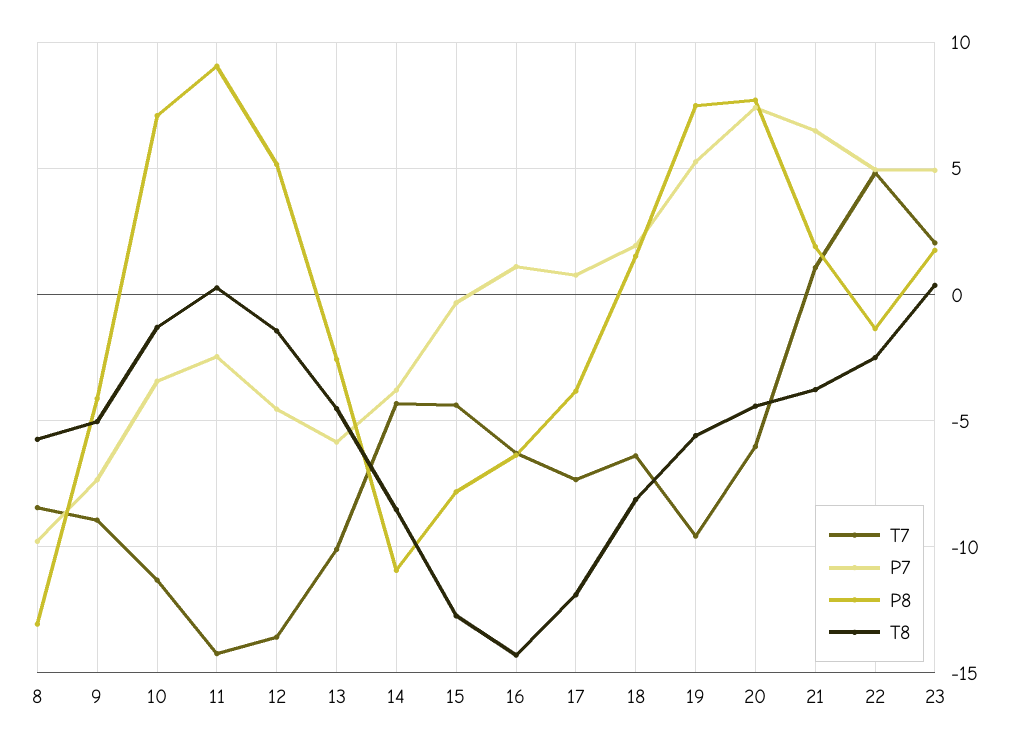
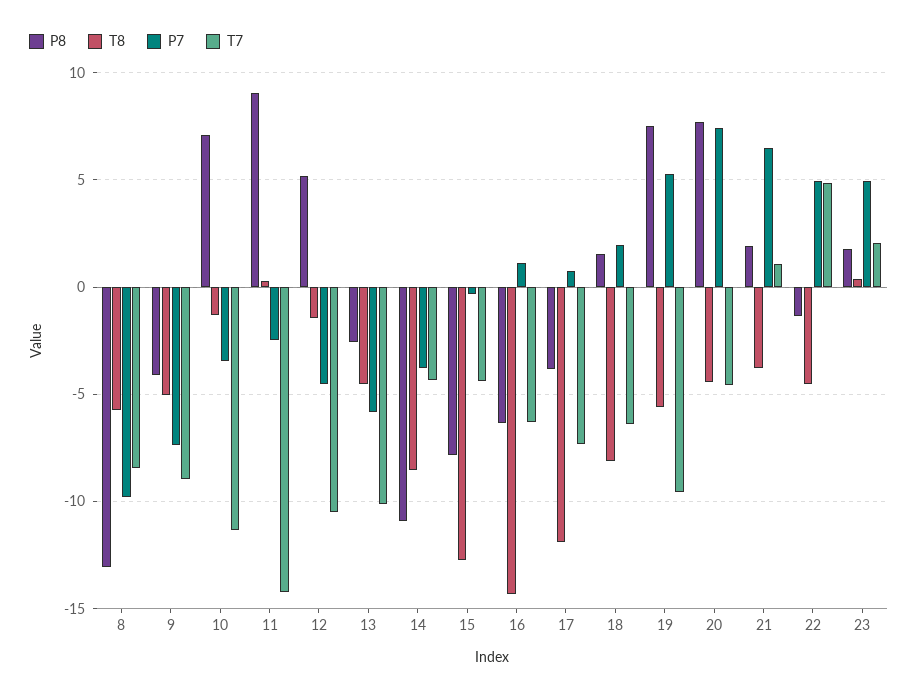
  {
    "T7": {
      "8": -8.5,
      "9": -9,
      "10": -11.5,
      "11": -14,
-     "12": -13.5,
+     "12": -10.5,
      "13": -10,
      "14": -4.5,
      "15": -4.5,
      "16": -6.5,
      "17": -7.5,
      "18": -6.5,
      "19": -9.5,
-     "20": -6,
+     "20": -4.5,
      "21": 1,
      "22": 5,
      "23": 2
    },
    "P7": {
      "8": -10,
      "9": -7.5,
      "10": -3.5,
      "11": -2.5,
      "12": -4.5,
      "13": -6,
      "14": -4,
      "15": -0.5,
      "16": 1,
      "17": 1,
      "18": 2,
      "19": 5.5,
      "20": 7.5,
      "21": 6.5,
      "22": 5,
      "23": 5
    },
    "P8": {
      "8": -13,
      "9": -4,
      "10": 7,
      "11": 9,
      "12": 5,
      "13": -2.5,
      "14": -11,
      "15": -8,
      "16": -6.5,
      "17": -4,
      "18": 1.5,
      "19": 7.5,
      "20": 7.5,
      "21": 2,
      "22": -1.5,
      "23": 2
    },
    "T8": {
      "8": -5.5,
      "9": -5,
      "10": -1.5,
      "11": 0.5,
      "12": -1.5,
      "13": -4.5,
      "14": -8.5,
      "15": -12.5,
      "16": -14.5,
      "17": -12,
      "18": -8,
      "19": -5.5,
      "20": -4.5,
      "21": -4,
-     "22": -2.5,
+     "22": -4.5,
      "23": 0.5
    }
  }

